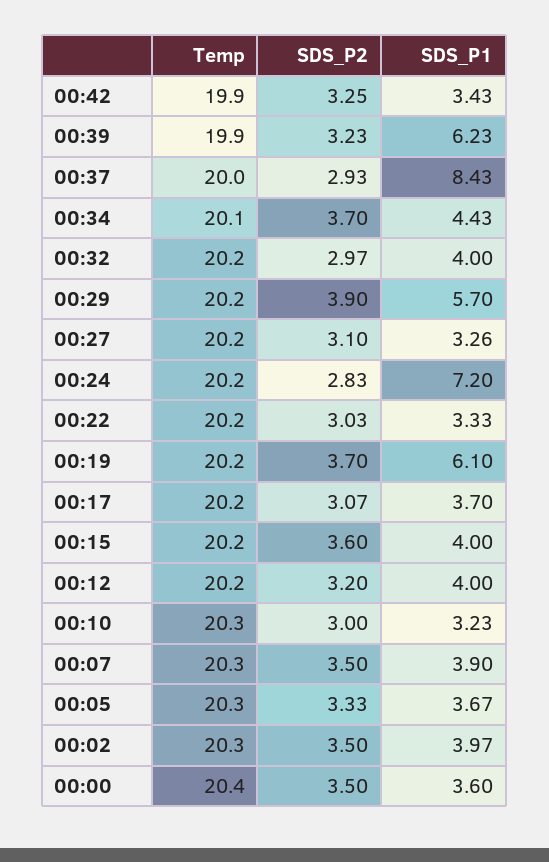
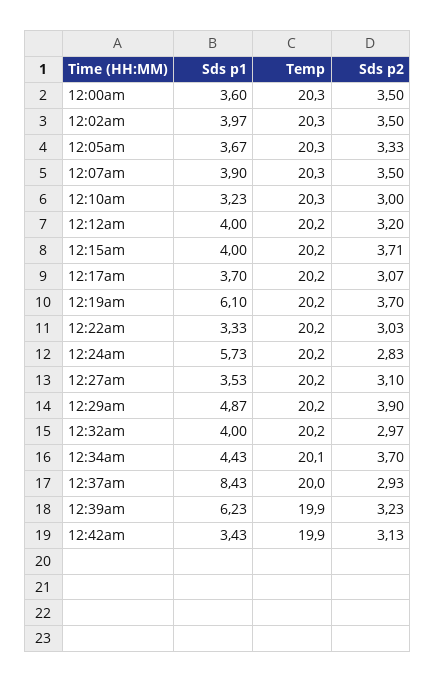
  {
    "Temp": {
      "00:42": 19.9,
      "00:39": 19.9,
      "00:37": 20,
      "00:34": 20.1,
      "00:32": 20.2,
      "00:29": 20.2,
      "00:27": 20.2,
      "00:24": 20.2,
      "00:22": 20.2,
      "00:19": 20.2,
      "00:17": 20.2,
      "00:15": 20.2,
      "00:12": 20.2,
      "00:10": 20.3,
      "00:07": 20.3,
      "00:05": 20.3,
      "00:02": 20.3,
-     "00:00": 20.4
+     "00:00": 20.3
    },
    "SDS_P2": {
-     "00:42": 3.25,
+     "00:42": 3.13,
      "00:39": 3.23,
      "00:37": 2.93,
      "00:34": 3.7,
      "00:32": 2.97,
      "00:29": 3.9,
      "00:27": 3.1,
      "00:24": 2.83,
      "00:22": 3.03,
      "00:19": 3.7,
      "00:17": 3.07,
-     "00:15": 3.6,
+     "00:15": 3.71,
      "00:12": 3.2,
      "00:10": 3,
      "00:07": 3.5,
      "00:05": 3.33,
      "00:02": 3.5,
      "00:00": 3.5
    },
    "SDS_P1": {
      "00:42": 3.43,
      "00:39": 6.23,
      "00:37": 8.43,
      "00:34": 4.43,
      "00:32": 4,
-     "00:29": 5.7,
+     "00:29": 4.87,
-     "00:27": 3.26,
+     "00:27": 3.53,
-     "00:24": 7.2,
+     "00:24": 5.73,
      "00:22": 3.33,
      "00:19": 6.1,
      "00:17": 3.7,
      "00:15": 4,
      "00:12": 4,
      "00:10": 3.23,
      "00:07": 3.9,
      "00:05": 3.67,
      "00:02": 3.97,
      "00:00": 3.6
    }
  }

